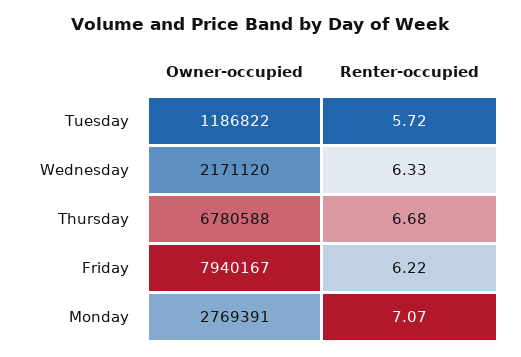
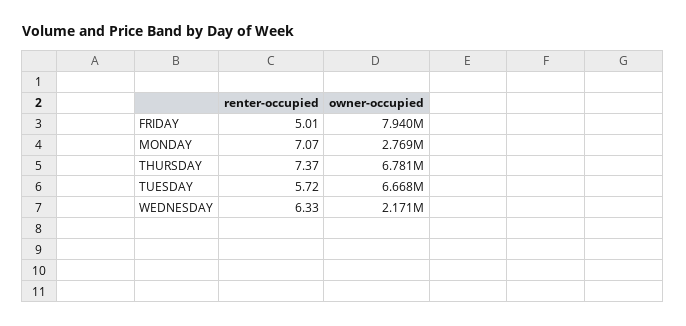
  {
    "Owner-occupied": {
-     "Tuesday": 1186822,
+     "Tuesday": 6668000,
      "Wednesday": 2171120,
      "Thursday": 6780588,
      "Friday": 7940167,
      "Monday": 2769391
    },
    "Renter-occupied": {
      "Tuesday": 5.72,
      "Wednesday": 6.33,
-     "Thursday": 6.68,
+     "Thursday": 7.37,
-     "Friday": 6.22,
+     "Friday": 5.01,
      "Monday": 7.07
    }
  }

